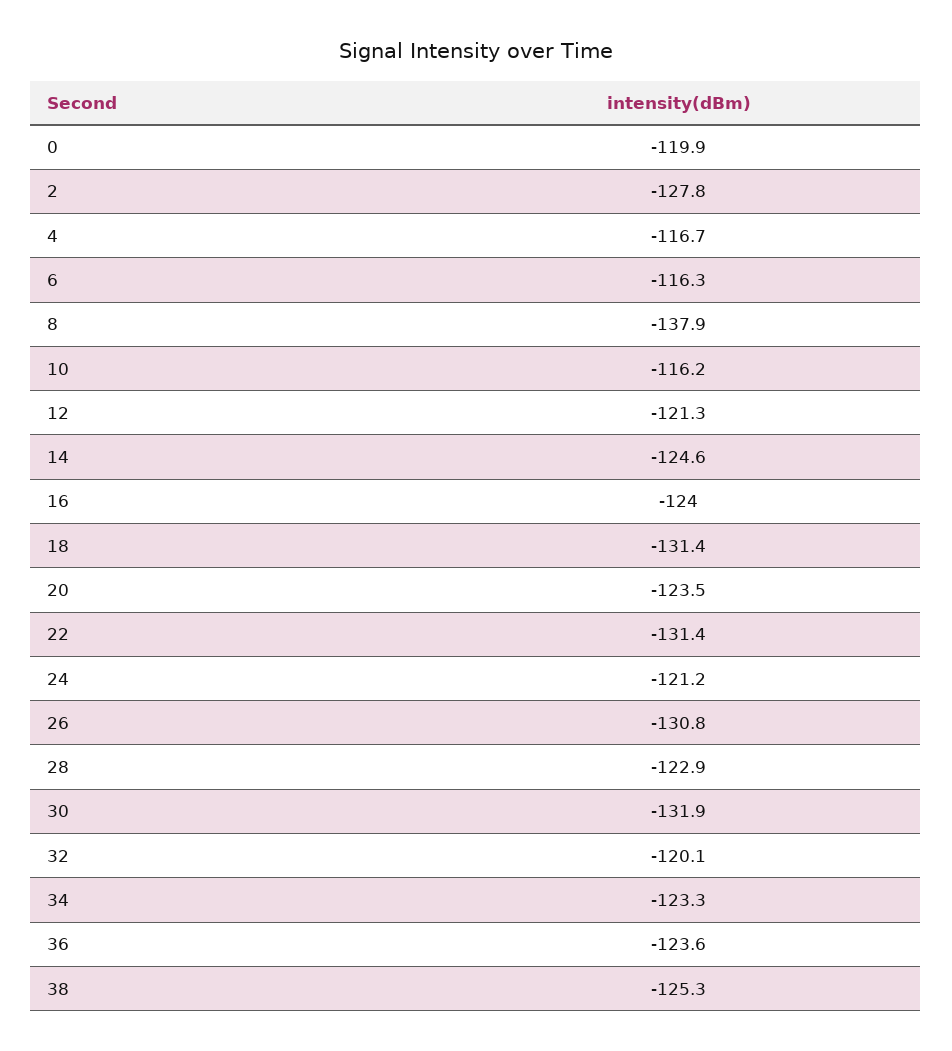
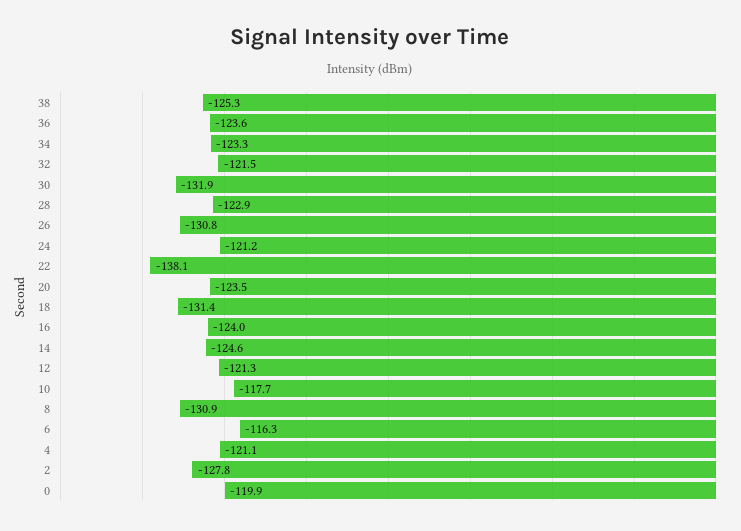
  {
    "0": -119.9,
    "2": -127.8,
-   "4": -116.7,
+   "4": -121.1,
    "6": -116.3,
-   "8": -137.9,
+   "8": -130.9,
-   "10": -116.2,
+   "10": -117.7,
    "12": -121.3,
    "14": -124.6,
    "16": -124,
    "18": -131.4,
    "20": -123.5,
-   "22": -131.4,
+   "22": -138.1,
    "24": -121.2,
    "26": -130.8,
    "28": -122.9,
    "30": -131.9,
-   "32": -120.1,
+   "32": -121.5,
    "34": -123.3,
    "36": -123.6,
    "38": -125.3
  }

